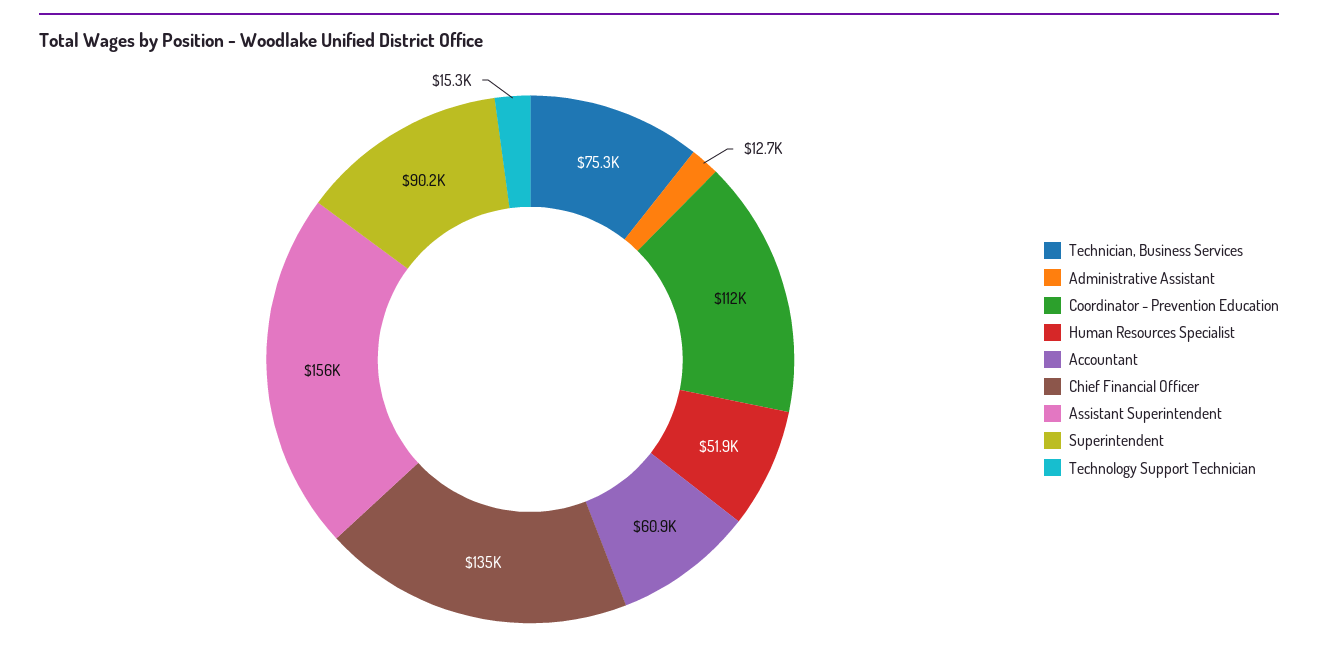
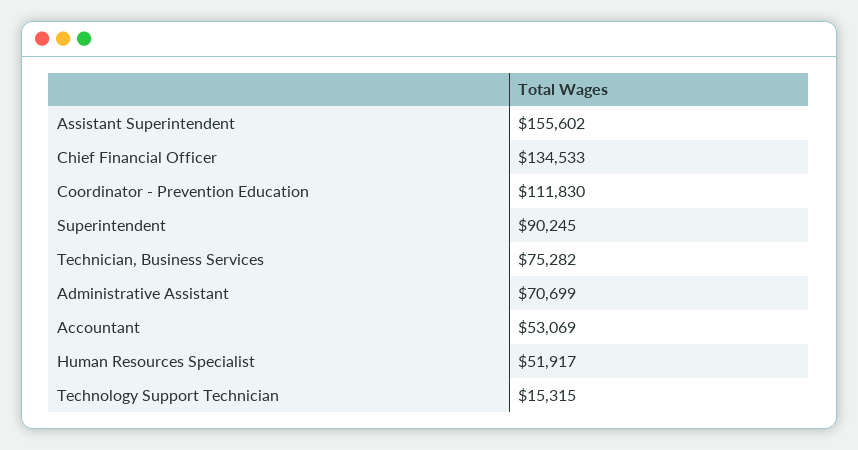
  {
    "Technician, Business Services": 75282,
-   "Administrative Assistant": 12700,
+   "Administrative Assistant": 70699,
    "Coordinator - Prevention Education": 111830,
    "Human Resources Specialist": 51917,
-   "Accountant": 60900,
+   "Accountant": 53069,
    "Chief Financial Officer": 134533,
    "Assistant Superintendent": 155602,
    "Superintendent": 90245,
    "Technology Support Technician": 15315
  }

